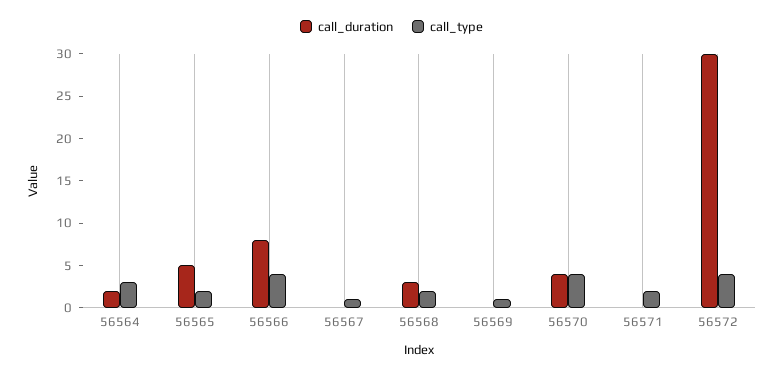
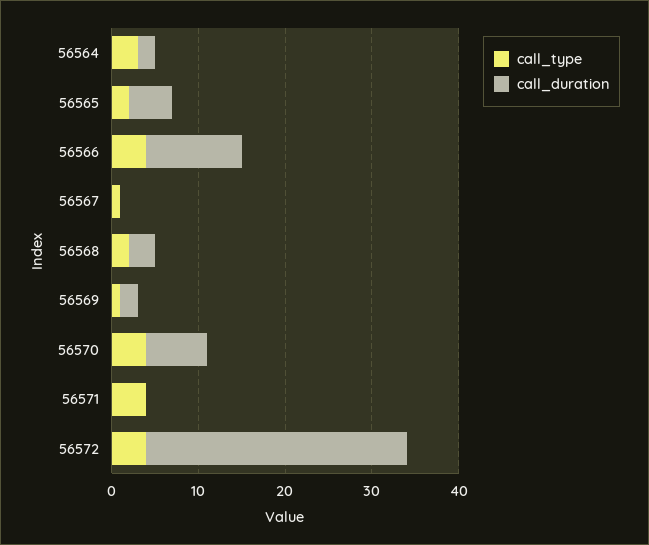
  {
    "call_duration": {
      "56564": 2,
      "56565": 5,
-     "56566": 8,
+     "56566": 11,
      "56567": 0,
      "56568": 3,
-     "56569": 0,
+     "56569": 2,
-     "56570": 4,
+     "56570": 7,
      "56571": 0,
      "56572": 30
    },
    "call_type": {
      "56564": 3,
      "56565": 2,
      "56566": 4,
      "56567": 1,
      "56568": 2,
      "56569": 1,
      "56570": 4,
-     "56571": 2,
+     "56571": 4,
      "56572": 4
    }
  }

